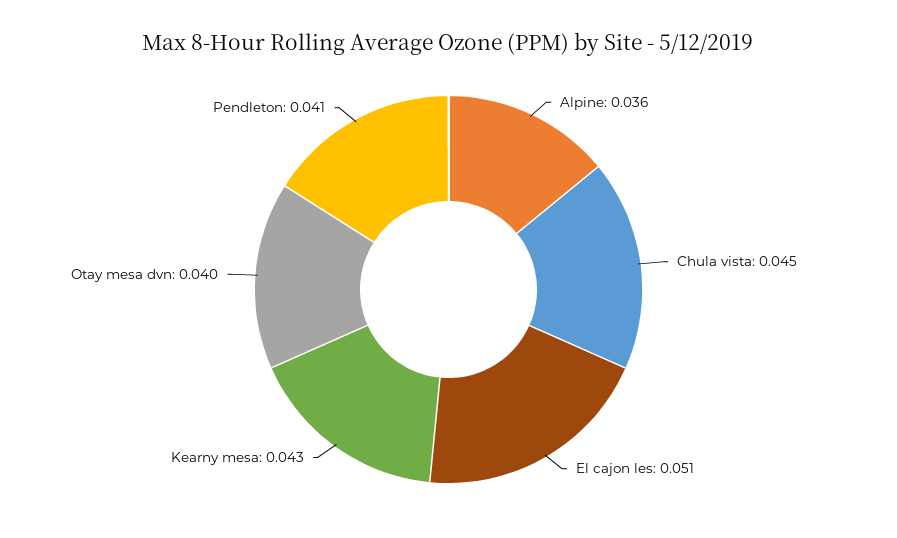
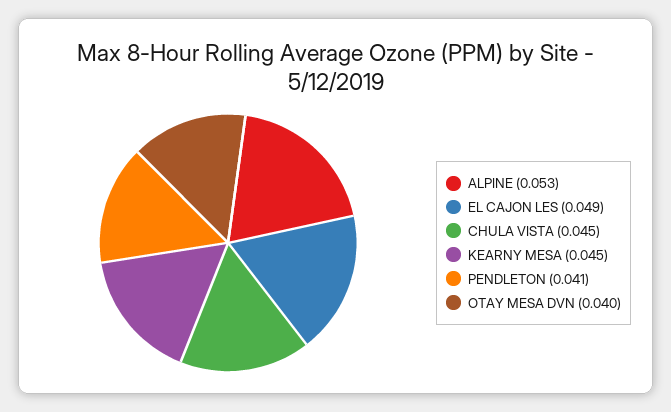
  {
-   "Alpine": 0.036,
+   "Alpine": 0.053,
    "Chula vista": 0.045,
-   "El cajon les": 0.051,
+   "El cajon les": 0.049,
-   "Kearny mesa": 0.043,
+   "Kearny mesa": 0.045,
    "Otay mesa dvn": 0.04,
    "Pendleton": 0.041
  }

